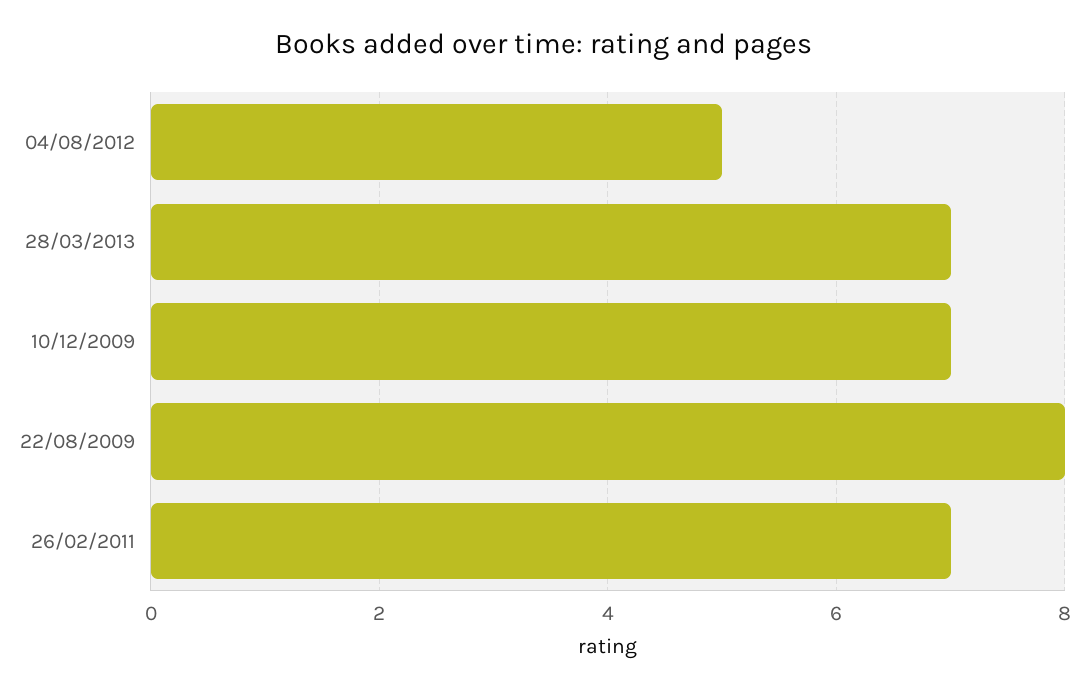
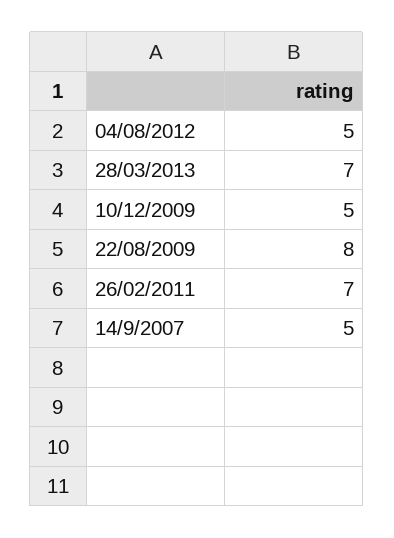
  {
    "04/08/2012": 5,
    "28/03/2013": 7,
-   "10/12/2009": 7,
+   "10/12/2009": 5,
    "22/08/2009": 8,
-   "26/02/2011": 7
+   "26/02/2011": 7,
+   "14/9/2007": 5
  }

